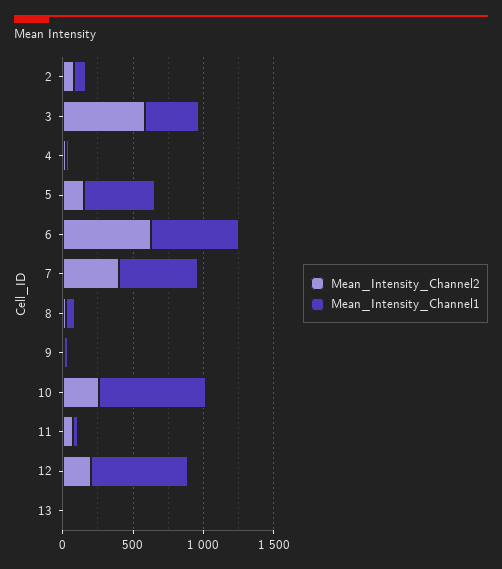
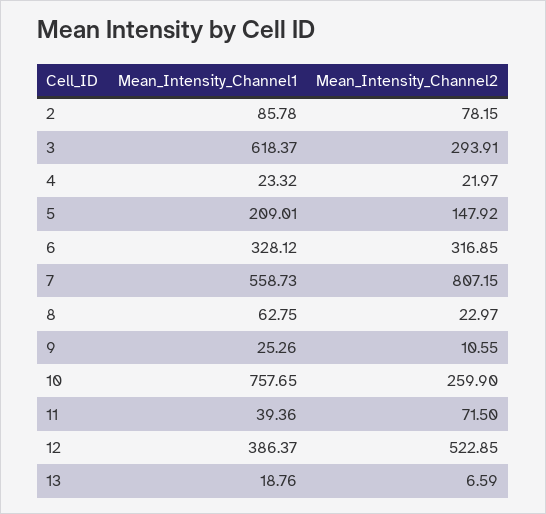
  {
    "Mean_Intensity_Channel2": {
      "2": 78.15,
-     "3": 600,
+     "3": 293.91,
      "4": 21.97,
      "5": 147.92,
-     "6": 600,
+     "6": 316.85,
-     "7": 400,
+     "7": 807.15,
      "8": 22.97,
      "9": 10.55,
      "10": 259.9,
      "11": 71.5,
-     "12": 200,
+     "12": 522.85,
      "13": 6.59
    },
    "Mean_Intensity_Channel1": {
      "2": 85.78,
-     "3": 400,
+     "3": 618.37,
      "4": 23.32,
-     "5": 500,
+     "5": 209.01,
-     "6": 600,
+     "6": 328.12,
      "7": 558.73,
      "8": 62.75,
      "9": 25.26,
      "10": 757.65,
      "11": 39.36,
-     "12": 700,
+     "12": 386.37,
      "13": 18.76
    }
  }

